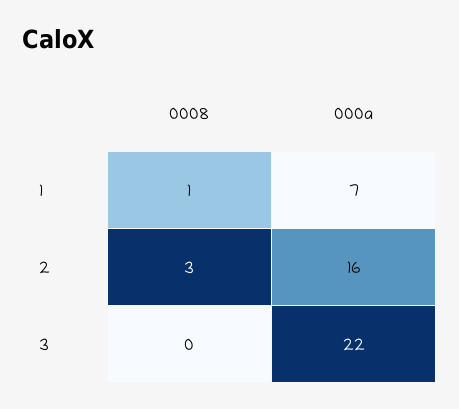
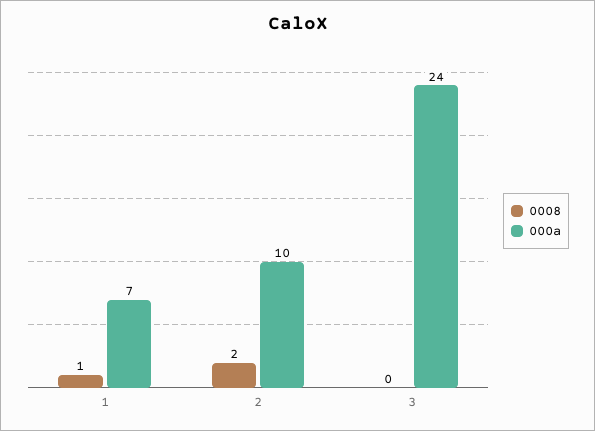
  {
    "0008": {
      "1": 1,
-     "2": 3,
+     "2": 2,
      "3": 0
    },
    "000a": {
      "1": 7,
-     "2": 16,
+     "2": 10,
-     "3": 22
+     "3": 24
    }
  }

